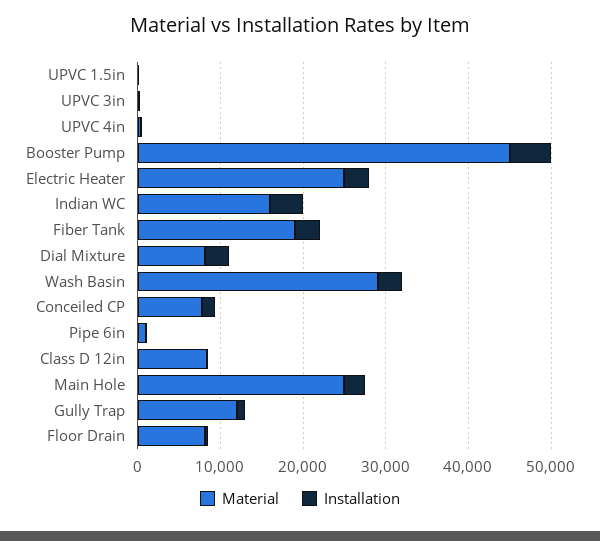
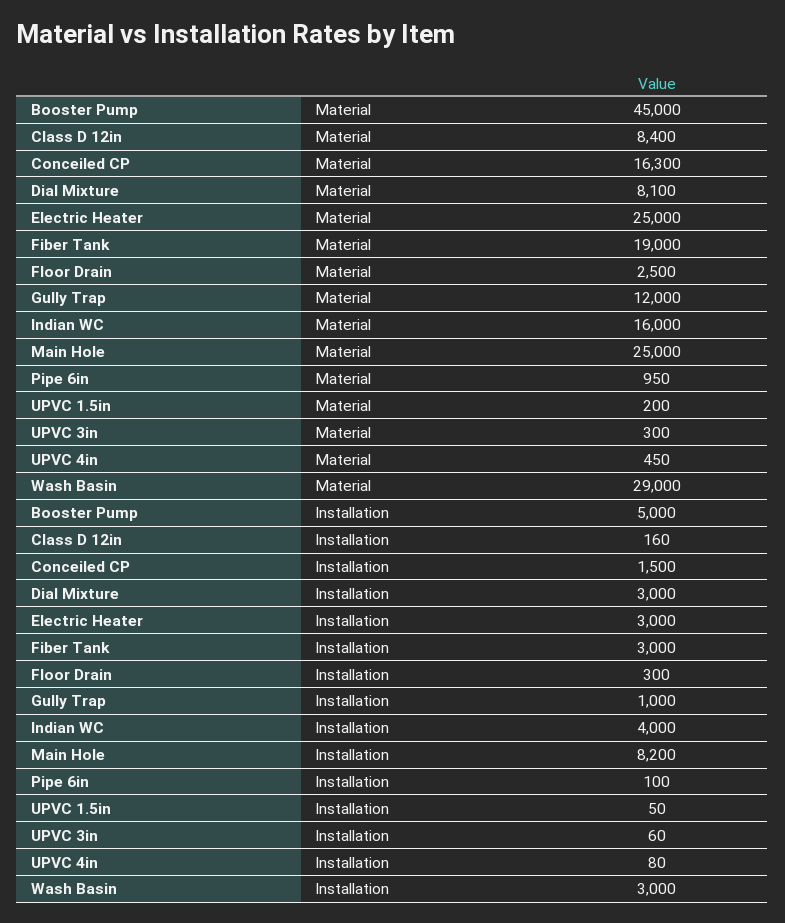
  {
    "Material": {
      "UPVC 1.5in": 200,
      "UPVC 3in": 300,
      "UPVC 4in": 450,
      "Booster Pump": 45000,
      "Electric Heater": 25000,
      "Indian WC": 16000,
      "Fiber Tank": 19000,
      "Dial Mixture": 8100,
      "Wash Basin": 29000,
-     "Conceiled CP": 8000,
+     "Conceiled CP": 16300,
      "Pipe 6in": 950,
      "Class D 12in": 8400,
      "Main Hole": 25000,
      "Gully Trap": 12000,
-     "Floor Drain": 8000
+     "Floor Drain": 2500
    },
    "Installation": {
      "UPVC 1.5in": 50,
      "UPVC 3in": 60,
      "UPVC 4in": 80,
      "Booster Pump": 5000,
      "Electric Heater": 3000,
      "Indian WC": 4000,
      "Fiber Tank": 3000,
      "Dial Mixture": 3000,
      "Wash Basin": 3000,
      "Conceiled CP": 1500,
      "Pipe 6in": 100,
      "Class D 12in": 160,
-     "Main Hole": 2000,
+     "Main Hole": 8200,
      "Gully Trap": 1000,
      "Floor Drain": 300
    }
  }

